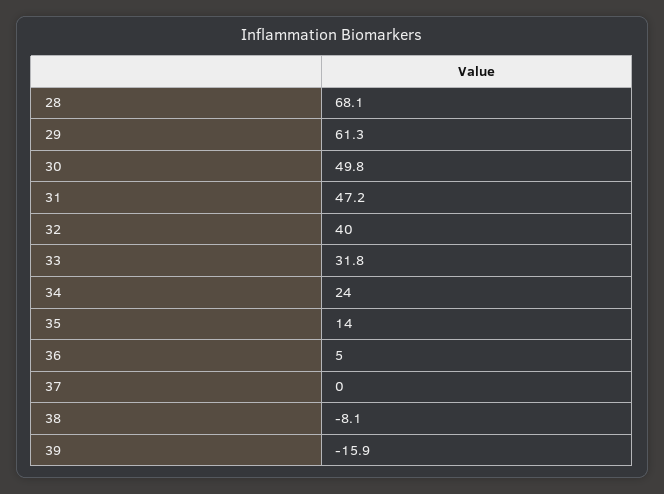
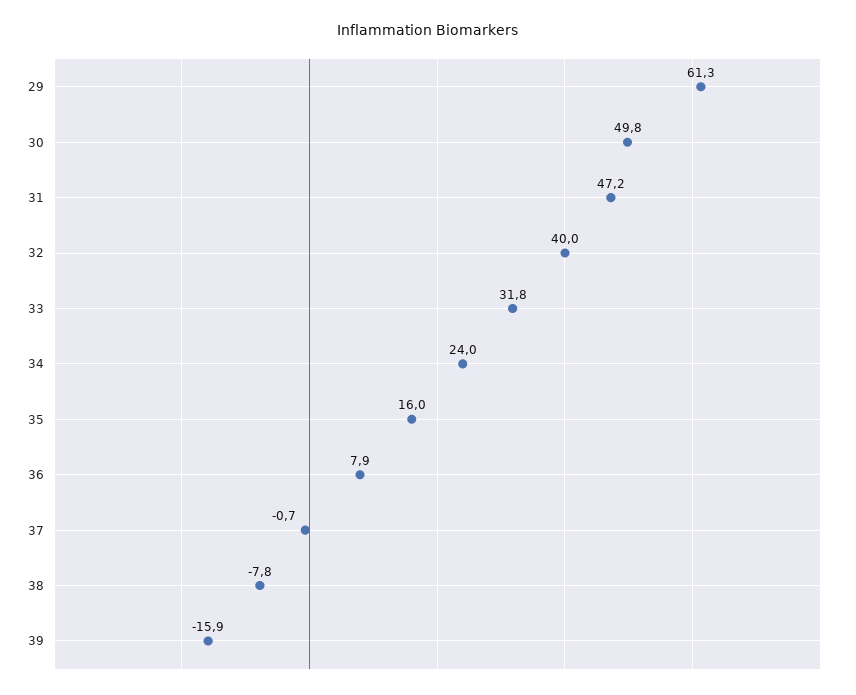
  {
-   "28": 68.1,
    "29": 61.3,
    "30": 49.8,
    "31": 47.2,
    "32": 40,
    "33": 31.8,
    "34": 24,
-   "35": 14,
+   "35": 16,
-   "36": 5,
+   "36": 7.9,
-   "37": 0,
+   "37": -0.7,
-   "38": -8.1,
+   "38": -7.8,
    "39": -15.9
  }

